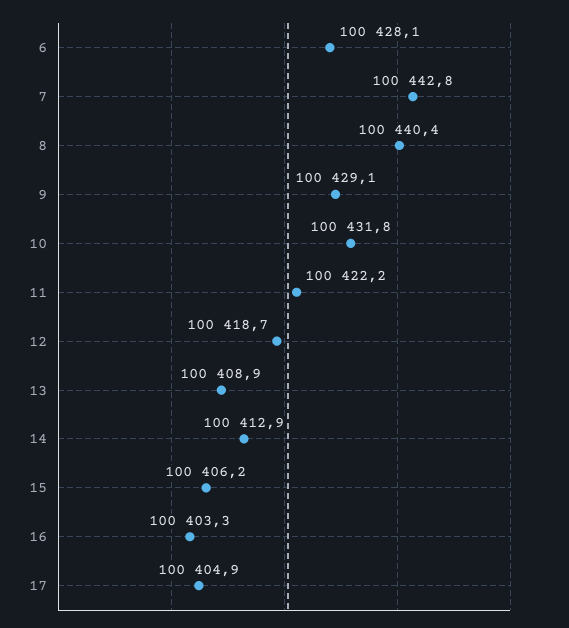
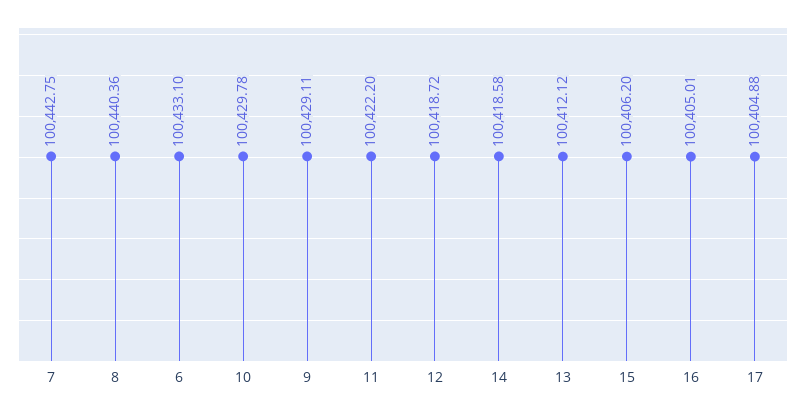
  {
-   "6": 100428.1,
+   "6": 100433.1,
    "7": 100442.75,
    "8": 100440.36,
    "9": 100429.11,
-   "10": 100431.8,
+   "10": 100429.78,
    "11": 100422.2,
    "12": 100418.72,
-   "13": 100408.9,
+   "13": 100412.12,
-   "14": 100412.9,
+   "14": 100418.58,
    "15": 100406.2,
-   "16": 100403.3,
+   "16": 100405.01,
    "17": 100404.88
  }

